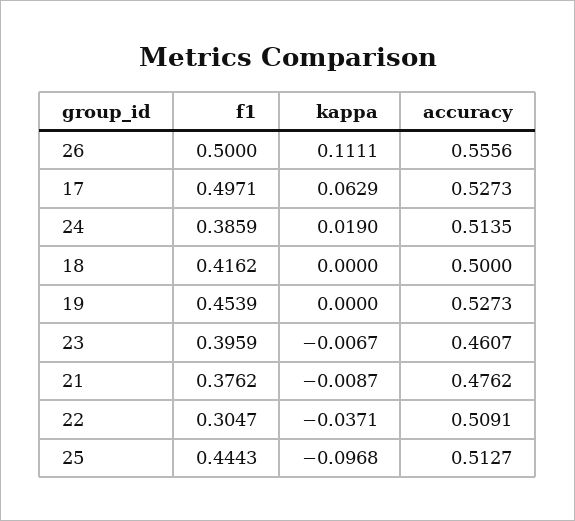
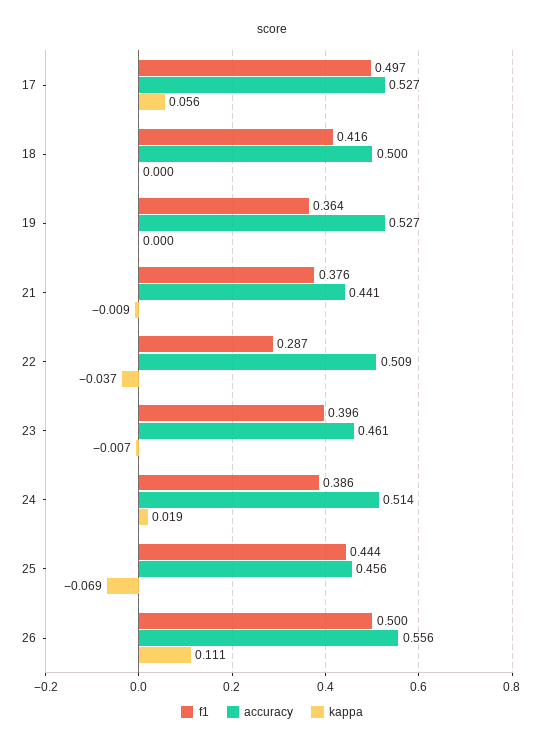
  {
    "f1": {
      "26": 0.5,
      "17": 0.4971,
      "24": 0.3859,
      "18": 0.4162,
-     "19": 0.4539,
+     "19": 0.364,
      "23": 0.3959,
      "21": 0.3762,
-     "22": 0.3047,
+     "22": 0.287,
      "25": 0.4443
    },
    "kappa": {
      "26": 0.1111,
-     "17": 0.0629,
+     "17": 0.056,
      "24": 0.019,
      "18": 0,
      "19": 0,
      "23": -0.0067,
      "21": -0.0087,
      "22": -0.0371,
-     "25": -0.0968
+     "25": -0.069
    },
    "accuracy": {
      "26": 0.5556,
      "17": 0.5273,
      "24": 0.5135,
      "18": 0.5,
      "19": 0.5273,
      "23": 0.4607,
-     "21": 0.4762,
+     "21": 0.441,
      "22": 0.5091,
-     "25": 0.5127
+     "25": 0.456
    }
  }

